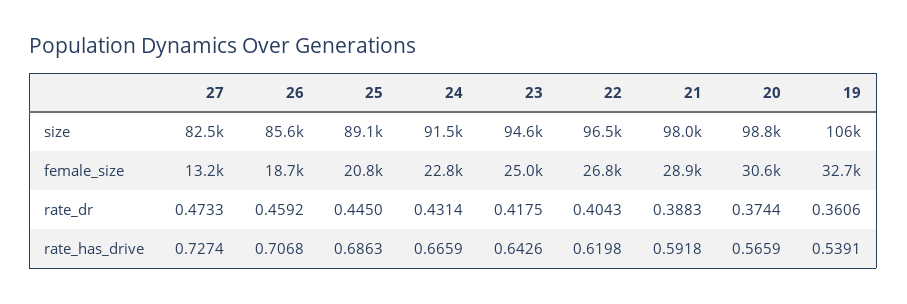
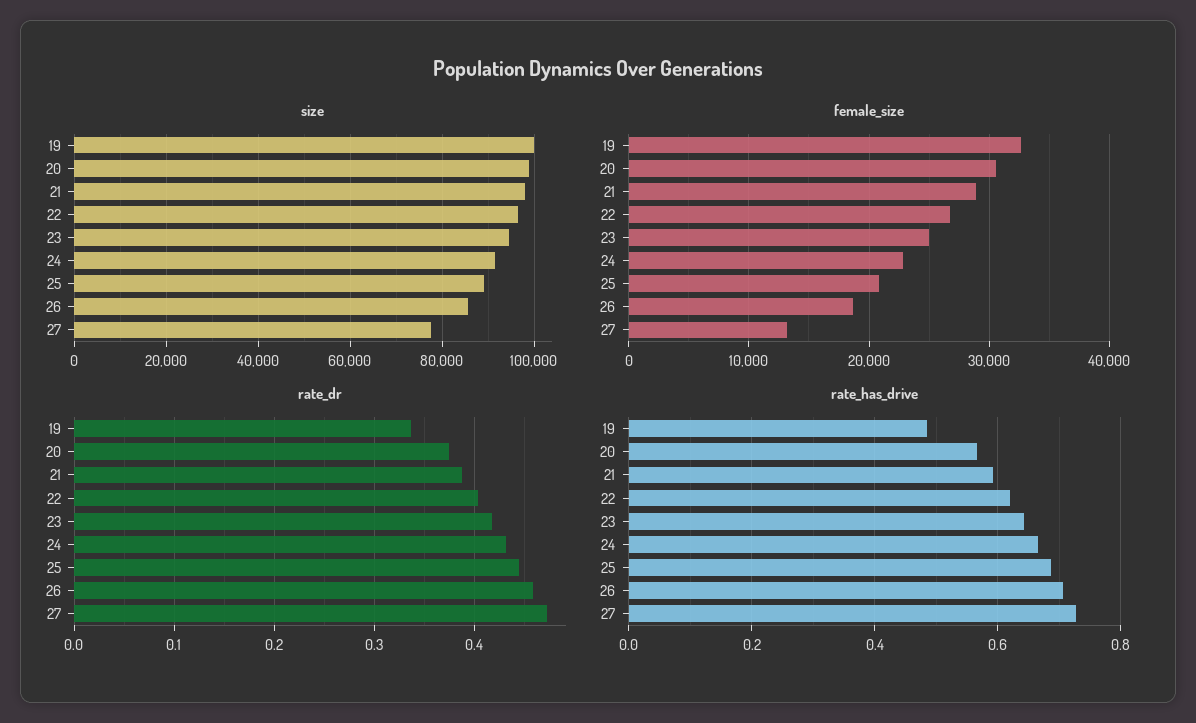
  {
    "size": {
-     "27": 82500,
+     "27": 78000,
      "26": 85600,
      "25": 89100,
      "24": 91500,
      "23": 94600,
      "22": 96500,
      "21": 98000,
      "20": 98800,
-     "19": 106000
+     "19": 100000
    },
    "female_size": {
      "27": 13200,
      "26": 18700,
      "25": 20800,
      "24": 22800,
      "23": 25000,
      "22": 26800,
      "21": 28900,
      "20": 30600,
      "19": 32700
    },
    "rate_dr": {
      "27": 0.4733,
      "26": 0.4592,
      "25": 0.445,
      "24": 0.4314,
      "23": 0.4175,
      "22": 0.4043,
      "21": 0.3883,
      "20": 0.3744,
-     "19": 0.3606
+     "19": 0.34
    },
    "rate_has_drive": {
      "27": 0.7274,
      "26": 0.7068,
      "25": 0.6863,
      "24": 0.6659,
      "23": 0.6426,
      "22": 0.6198,
      "21": 0.5918,
      "20": 0.5659,
-     "19": 0.5391
+     "19": 0.48
    }
  }

